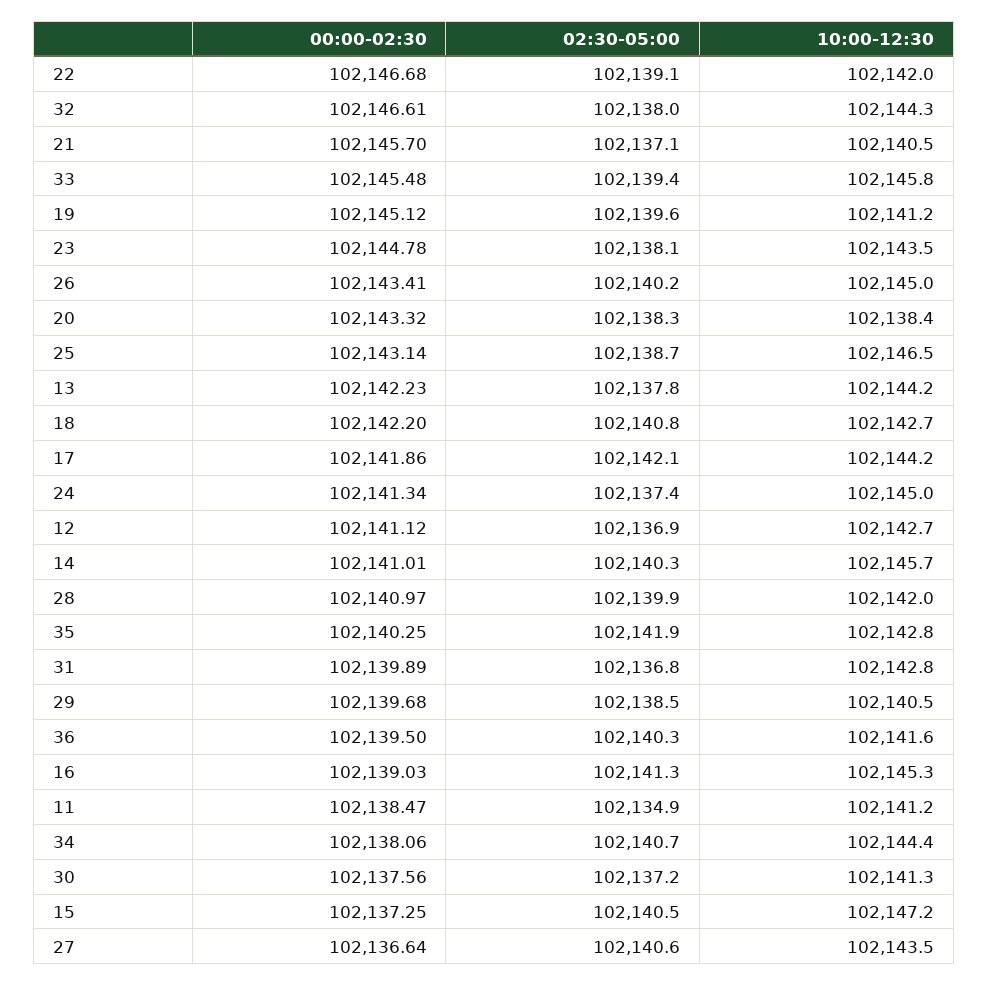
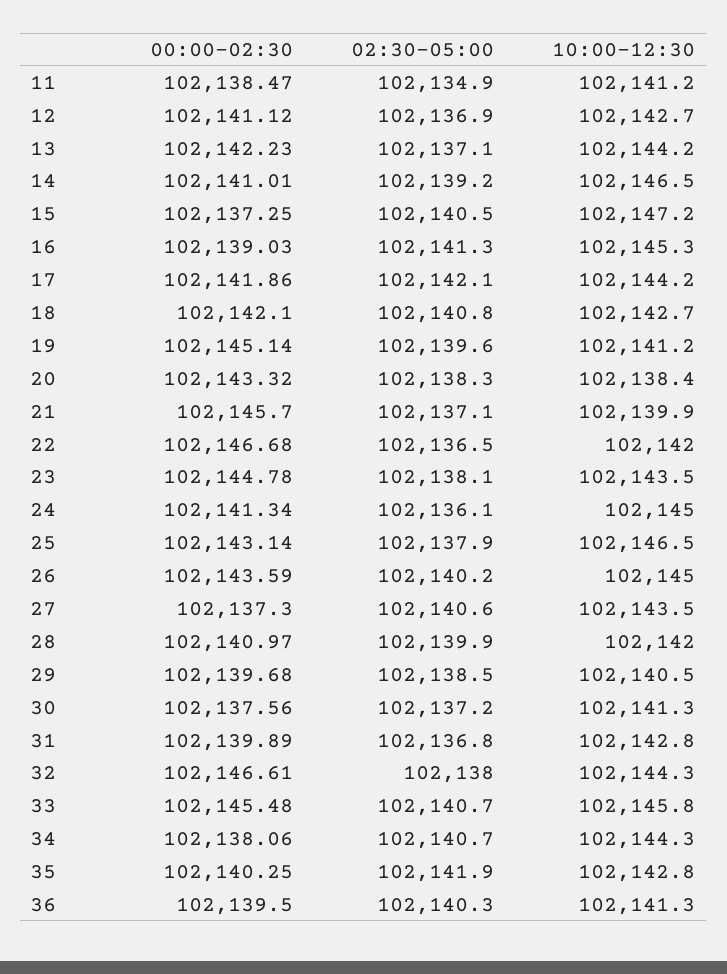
  {
    "00:00-02:30": {
      "22": 102146.68,
      "32": 102146.61,
      "21": 102145.7,
      "33": 102145.48,
-     "19": 102145.12,
+     "19": 102145.14,
      "23": 102144.78,
-     "26": 102143.41,
+     "26": 102143.59,
      "20": 102143.32,
      "25": 102143.14,
      "13": 102142.23,
-     "18": 102142.2,
+     "18": 102142.1,
      "17": 102141.86,
      "24": 102141.34,
      "12": 102141.12,
      "14": 102141.01,
      "28": 102140.97,
      "35": 102140.25,
      "31": 102139.89,
      "29": 102139.68,
      "36": 102139.5,
      "16": 102139.03,
      "11": 102138.47,
      "34": 102138.06,
      "30": 102137.56,
      "15": 102137.25,
-     "27": 102136.64
+     "27": 102137.3
    },
    "02:30-05:00": {
-     "22": 102139.1,
+     "22": 102136.5,
      "32": 102138,
      "21": 102137.1,
-     "33": 102139.4,
+     "33": 102140.7,
      "19": 102139.6,
      "23": 102138.1,
      "26": 102140.2,
      "20": 102138.3,
-     "25": 102138.7,
+     "25": 102137.9,
-     "13": 102137.8,
+     "13": 102137.1,
      "18": 102140.8,
      "17": 102142.1,
-     "24": 102137.4,
+     "24": 102136.1,
      "12": 102136.9,
-     "14": 102140.3,
+     "14": 102139.2,
      "28": 102139.9,
      "35": 102141.9,
      "31": 102136.8,
      "29": 102138.5,
      "36": 102140.3,
      "16": 102141.3,
      "11": 102134.9,
      "34": 102140.7,
      "30": 102137.2,
      "15": 102140.5,
      "27": 102140.6
    },
    "10:00-12:30": {
      "22": 102142,
      "32": 102144.3,
-     "21": 102140.5,
+     "21": 102139.9,
      "33": 102145.8,
      "19": 102141.2,
      "23": 102143.5,
      "26": 102145,
      "20": 102138.4,
      "25": 102146.5,
      "13": 102144.2,
      "18": 102142.7,
      "17": 102144.2,
      "24": 102145,
      "12": 102142.7,
-     "14": 102145.7,
+     "14": 102146.5,
      "28": 102142,
      "35": 102142.8,
      "31": 102142.8,
      "29": 102140.5,
-     "36": 102141.6,
+     "36": 102141.3,
      "16": 102145.3,
      "11": 102141.2,
-     "34": 102144.4,
+     "34": 102144.3,
      "30": 102141.3,
      "15": 102147.2,
      "27": 102143.5
    }
  }

